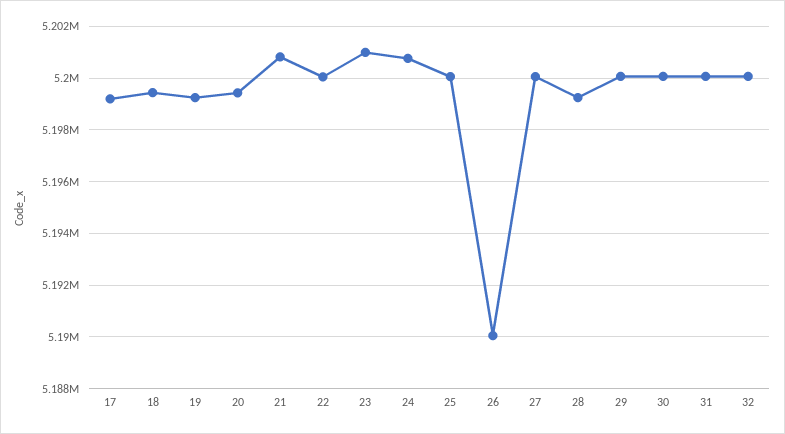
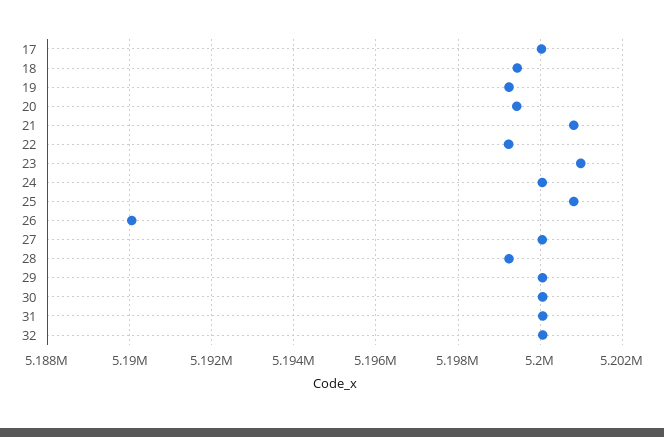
  {
-   "17": 5199250,
+   "17": 5200000,
    "18": 5199400,
    "19": 5199200,
    "20": 5199400,
    "21": 5200800,
-   "22": 5200000,
+   "22": 5199200,
    "23": 5201000,
-   "24": 5200750,
+   "24": 5200000,
-   "25": 5200000,
+   "25": 5200800,
    "26": 5190000,
    "27": 5200000,
    "28": 5199200,
    "29": 5200000,
    "30": 5200000,
    "31": 5200000,
    "32": 5200000
  }

